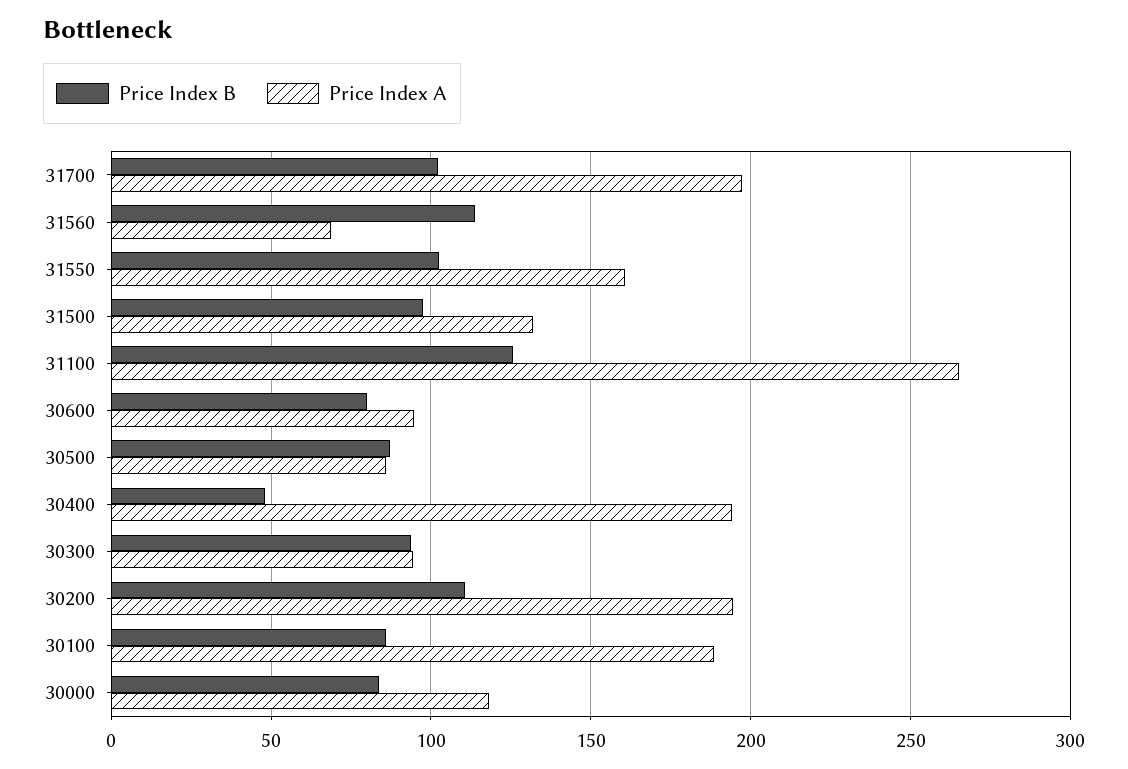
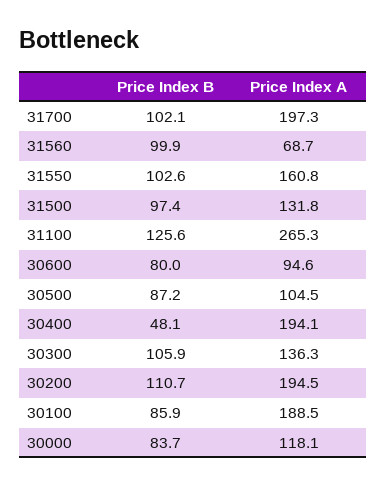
  {
    "Price Index B": {
      "31700": 102.1,
-     "31560": 115,
+     "31560": 99.9,
      "31550": 102.6,
      "31500": 97.4,
      "31100": 125.6,
      "30600": 80,
      "30500": 87.2,
      "30400": 48.1,
-     "30300": 95,
+     "30300": 105.9,
      "30200": 110.7,
      "30100": 85.9,
      "30000": 83.7
    },
    "Price Index A": {
      "31700": 197.3,
      "31560": 68.7,
      "31550": 160.8,
      "31500": 131.8,
      "31100": 265.3,
      "30600": 94.6,
-     "30500": 85,
+     "30500": 104.5,
      "30400": 194.1,
-     "30300": 95,
+     "30300": 136.3,
      "30200": 194.5,
      "30100": 188.5,
      "30000": 118.1
    }
  }

